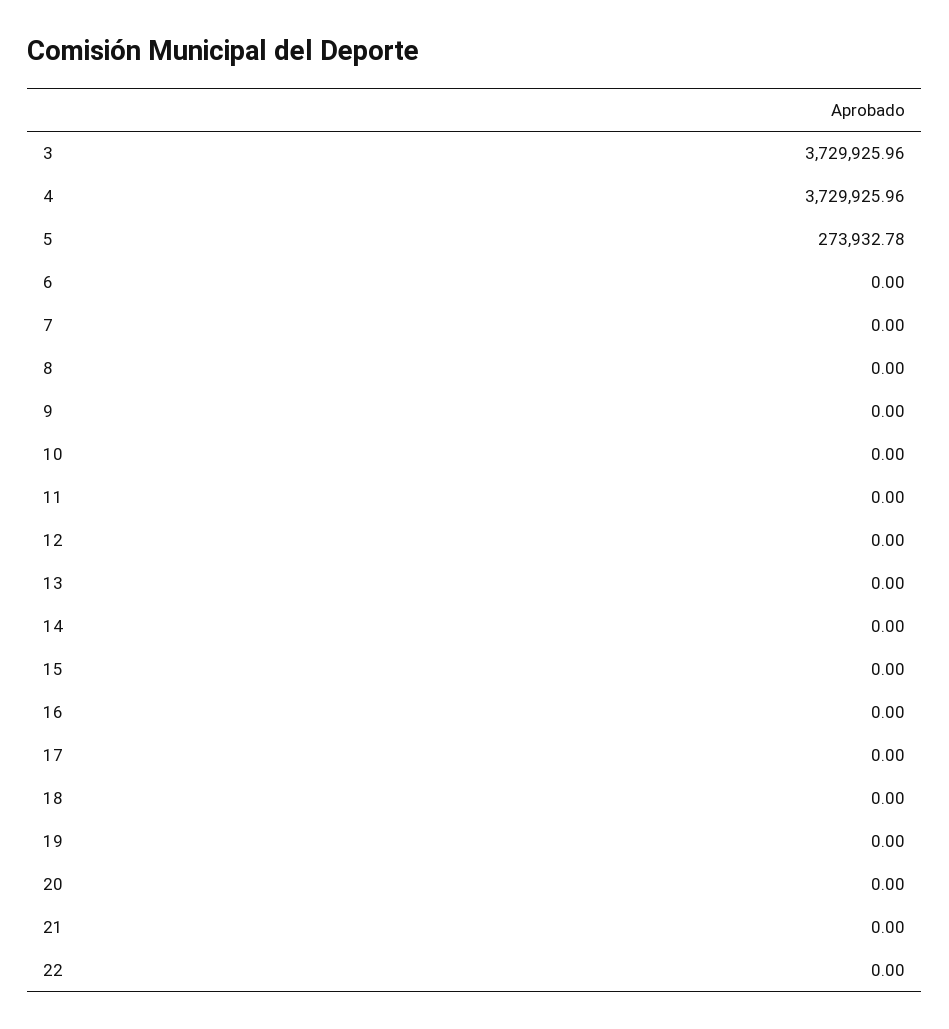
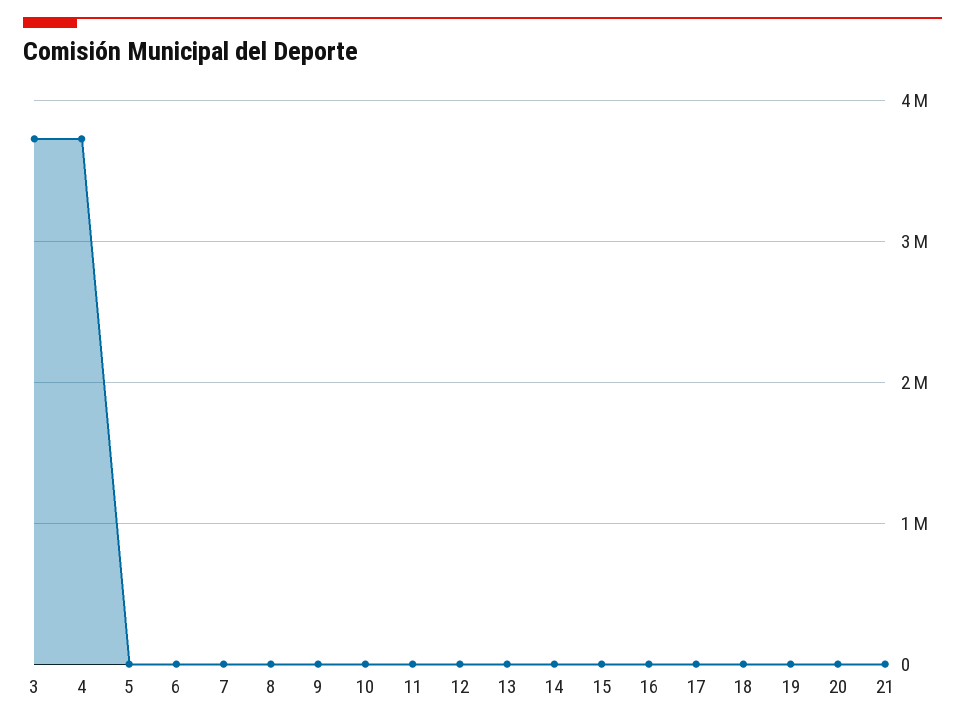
  {
    "3": 3729925.96,
    "4": 3729925.96,
-   "5": 273932.78,
+   "5": 0,
    "6": 0,
    "7": 0,
    "8": 0,
    "9": 0,
    "10": 0,
    "11": 0,
    "12": 0,
    "13": 0,
    "14": 0,
    "15": 0,
    "16": 0,
    "17": 0,
    "18": 0,
    "19": 0,
    "20": 0,
-   "21": 0,
+   "21": 0
-   "22": 0
  }

